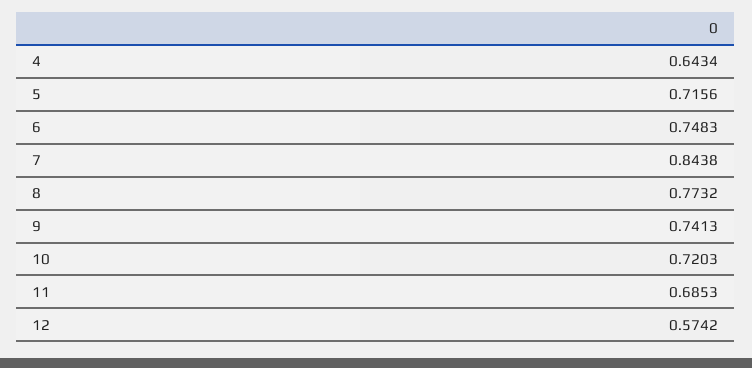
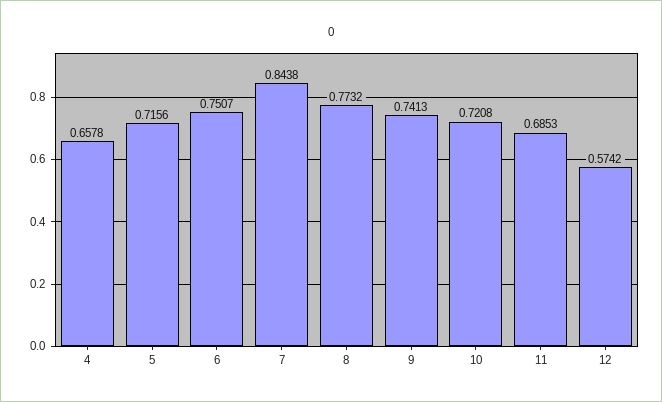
  {
-   "4": 0.6434,
+   "4": 0.6578,
    "5": 0.7156,
-   "6": 0.7483,
+   "6": 0.7507,
    "7": 0.8438,
    "8": 0.7732,
    "9": 0.7413,
-   "10": 0.7203,
+   "10": 0.7208,
    "11": 0.6853,
    "12": 0.5742
  }

